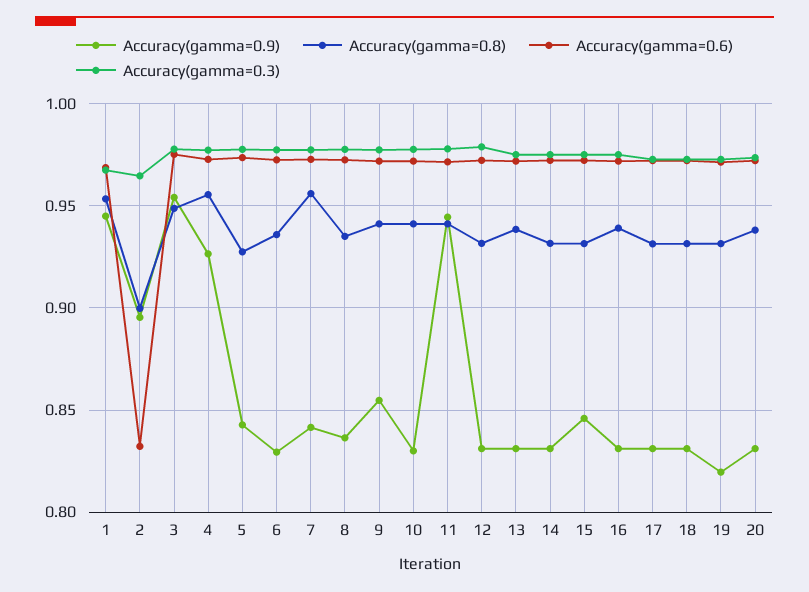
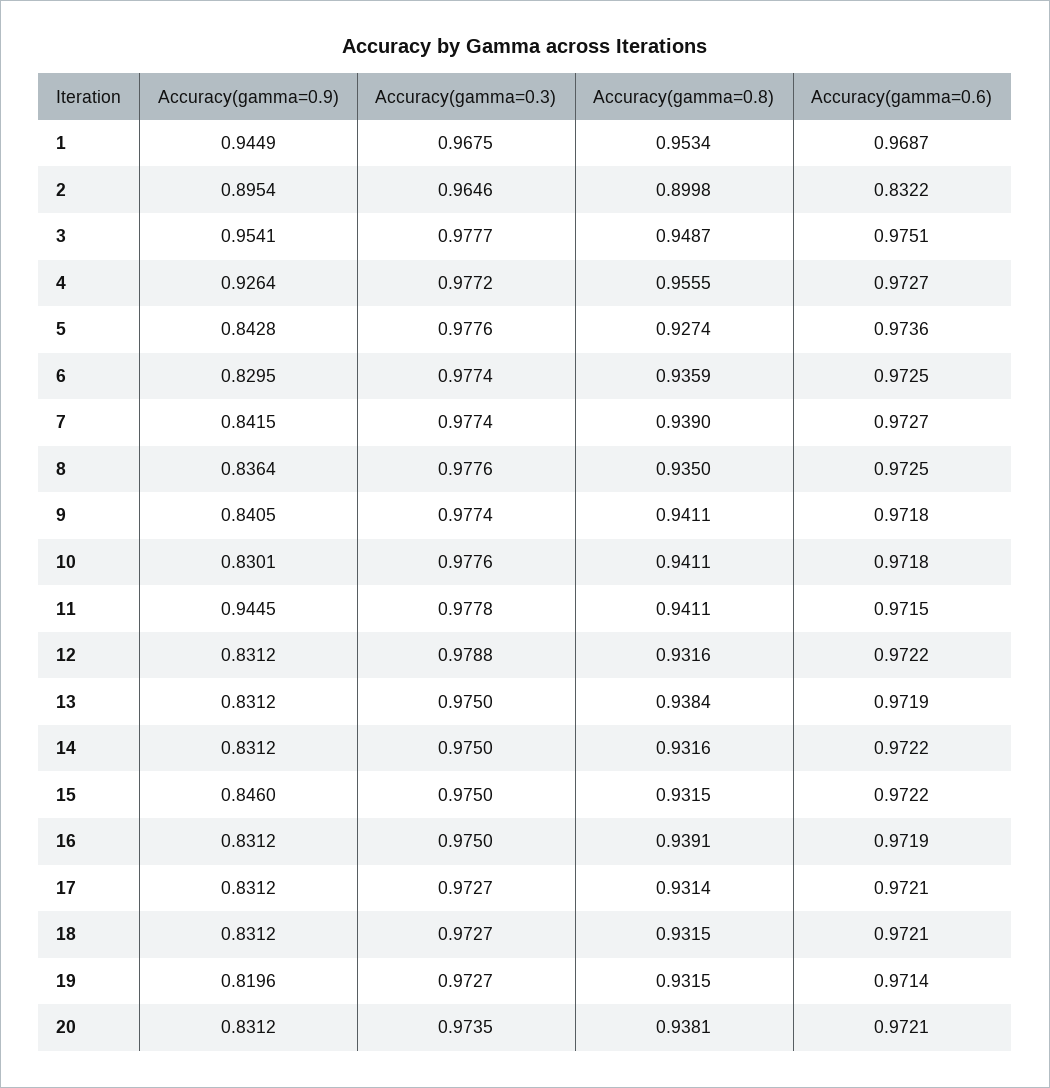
  {
    "Accuracy(gamma=0.9)": {
      "1": 0.9449,
      "2": 0.8954,
      "3": 0.9541,
      "4": 0.9264,
      "5": 0.8428,
      "6": 0.8295,
      "7": 0.8415,
      "8": 0.8364,
-     "9": 0.855,
+     "9": 0.8405,
      "10": 0.8301,
      "11": 0.9445,
      "12": 0.8312,
      "13": 0.8312,
      "14": 0.8312,
      "15": 0.846,
      "16": 0.8312,
      "17": 0.8312,
      "18": 0.8312,
      "19": 0.8196,
      "20": 0.8312
    },
    "Accuracy(gamma=0.8)": {
      "1": 0.9534,
      "2": 0.8998,
      "3": 0.9487,
      "4": 0.9555,
      "5": 0.9274,
      "6": 0.9359,
-     "7": 0.955,
+     "7": 0.939,
      "8": 0.935,
      "9": 0.9411,
      "10": 0.9411,
      "11": 0.9411,
      "12": 0.9316,
      "13": 0.9384,
      "14": 0.9316,
      "15": 0.9315,
      "16": 0.9391,
      "17": 0.9314,
      "18": 0.9315,
      "19": 0.9315,
      "20": 0.9381
    },
    "Accuracy(gamma=0.6)": {
      "1": 0.9687,
      "2": 0.8322,
      "3": 0.9751,
      "4": 0.9727,
      "5": 0.9736,
      "6": 0.9725,
      "7": 0.9727,
      "8": 0.9725,
      "9": 0.9718,
      "10": 0.9718,
      "11": 0.9715,
      "12": 0.9722,
      "13": 0.9719,
      "14": 0.9722,
      "15": 0.9722,
      "16": 0.9719,
      "17": 0.9721,
      "18": 0.9721,
      "19": 0.9714,
      "20": 0.9721
    },
    "Accuracy(gamma=0.3)": {
      "1": 0.9675,
      "2": 0.9646,
      "3": 0.9777,
      "4": 0.9772,
      "5": 0.9776,
      "6": 0.9774,
      "7": 0.9774,
      "8": 0.9776,
      "9": 0.9774,
      "10": 0.9776,
      "11": 0.9778,
      "12": 0.9788,
      "13": 0.975,
      "14": 0.975,
      "15": 0.975,
      "16": 0.975,
      "17": 0.9727,
      "18": 0.9727,
      "19": 0.9727,
      "20": 0.9735
    }
  }

